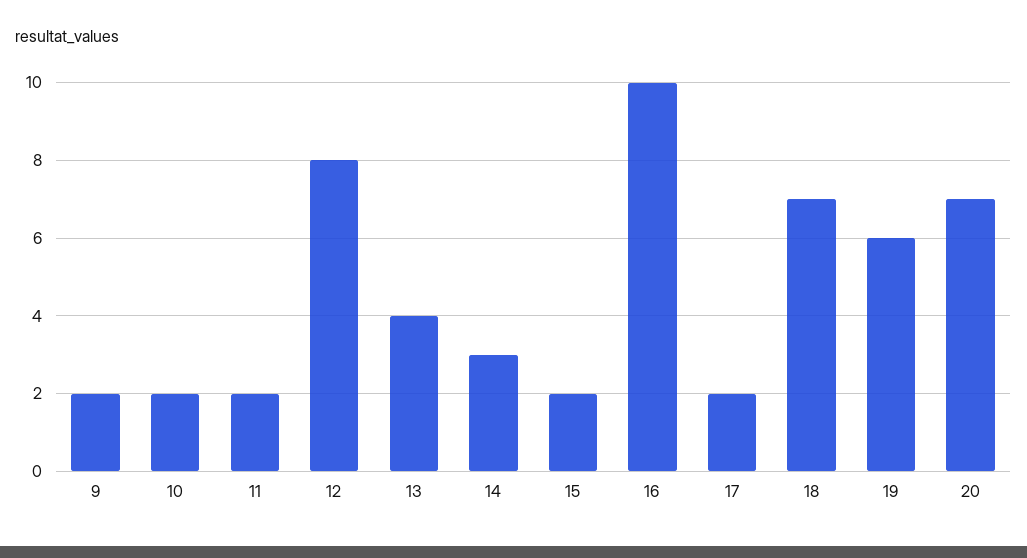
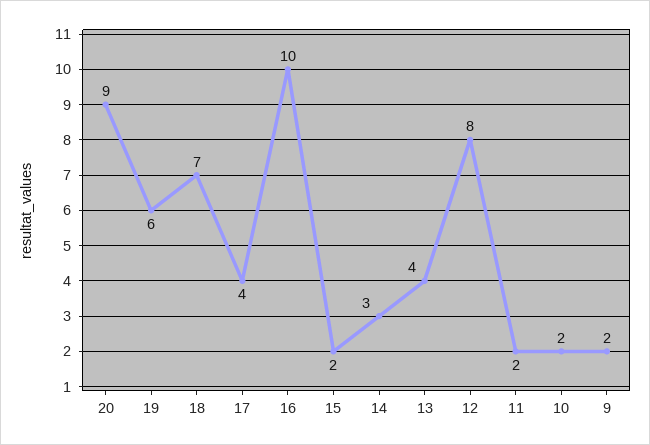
  {
    "9": 2,
    "10": 2,
    "11": 2,
    "12": 8,
    "13": 4,
    "14": 3,
    "15": 2,
    "16": 10,
-   "17": 2,
+   "17": 4,
    "18": 7,
    "19": 6,
-   "20": 7
+   "20": 9
  }

